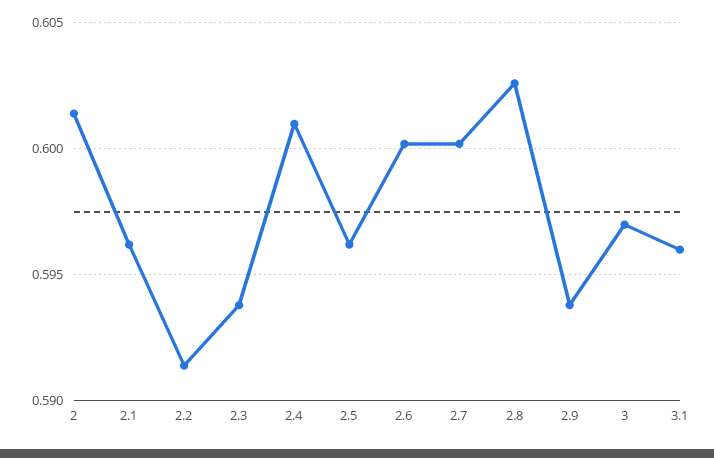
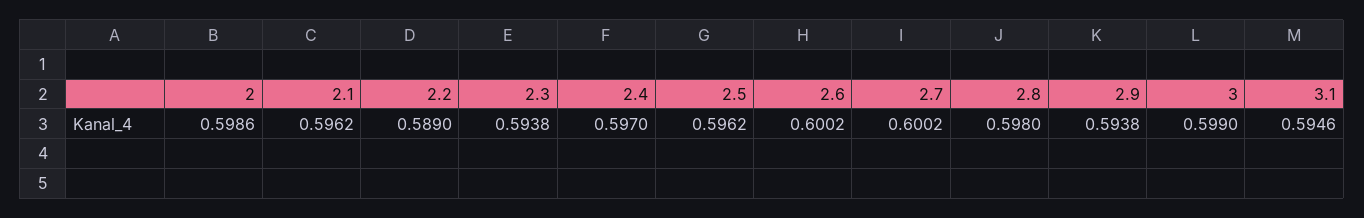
  {
-   "2": 0.6015,
+   "2": 0.5986,
    "2.1": 0.5962,
-   "2.2": 0.5915,
+   "2.2": 0.589,
    "2.3": 0.5938,
-   "2.4": 0.601,
+   "2.4": 0.597,
    "2.5": 0.5962,
    "2.6": 0.6002,
    "2.7": 0.6002,
-   "2.8": 0.6025,
+   "2.8": 0.598,
    "2.9": 0.5938,
-   "3": 0.597,
+   "3": 0.599,
-   "3.1": 0.596
+   "3.1": 0.5946
  }

